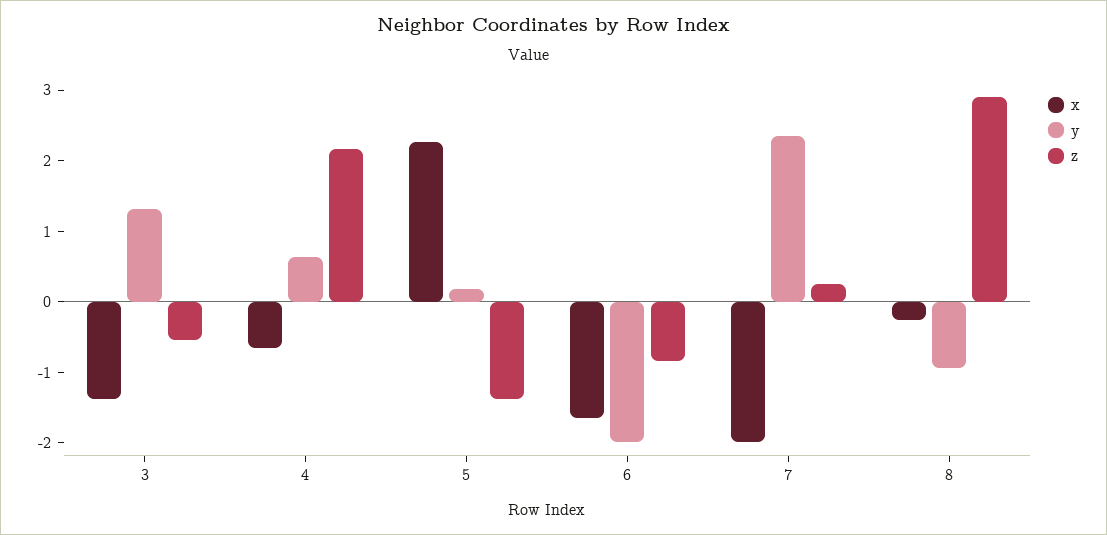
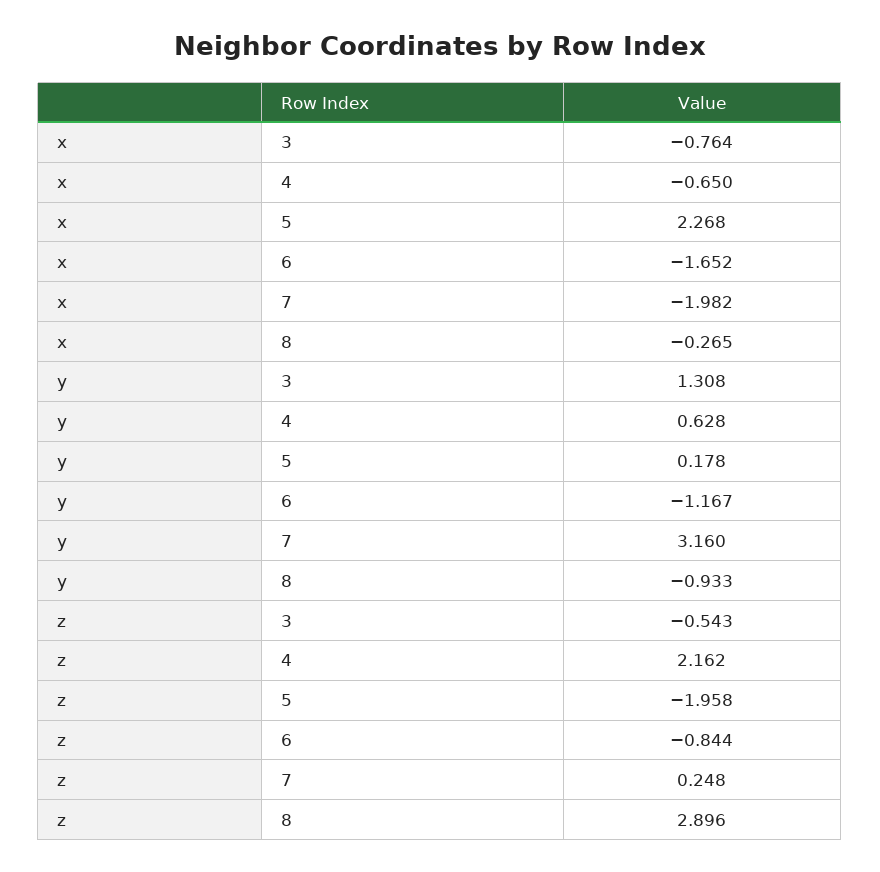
  {
    "x": {
-     "3": -1.4,
+     "3": -0.764,
      "4": -0.65,
      "5": 2.268,
      "6": -1.652,
      "7": -1.982,
      "8": -0.265
    },
    "y": {
      "3": 1.308,
      "4": 0.628,
      "5": 0.178,
-     "6": -2,
+     "6": -1.167,
-     "7": 2.4,
+     "7": 3.16,
      "8": -0.933
    },
    "z": {
      "3": -0.543,
      "4": 2.162,
-     "5": -1.4,
+     "5": -1.958,
      "6": -0.844,
      "7": 0.248,
      "8": 2.896
    }
  }

